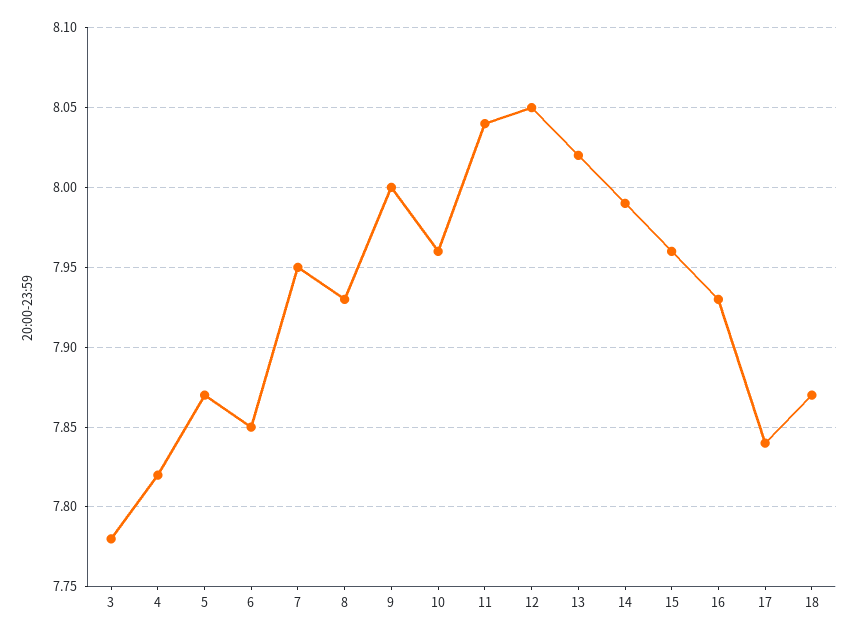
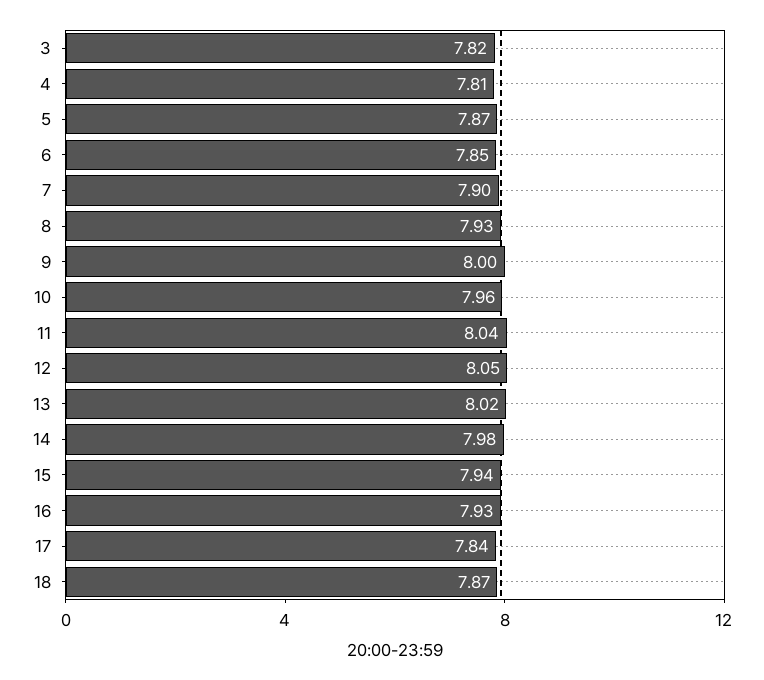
  {
-   "3": 7.78,
+   "3": 7.82,
-   "4": 7.82,
+   "4": 7.81,
    "5": 7.87,
    "6": 7.85,
-   "7": 7.95,
+   "7": 7.9,
    "8": 7.93,
    "9": 8,
    "10": 7.96,
    "11": 8.04,
    "12": 8.05,
    "13": 8.02,
-   "14": 7.99,
+   "14": 7.98,
-   "15": 7.96,
+   "15": 7.94,
    "16": 7.93,
    "17": 7.84,
    "18": 7.87
  }

